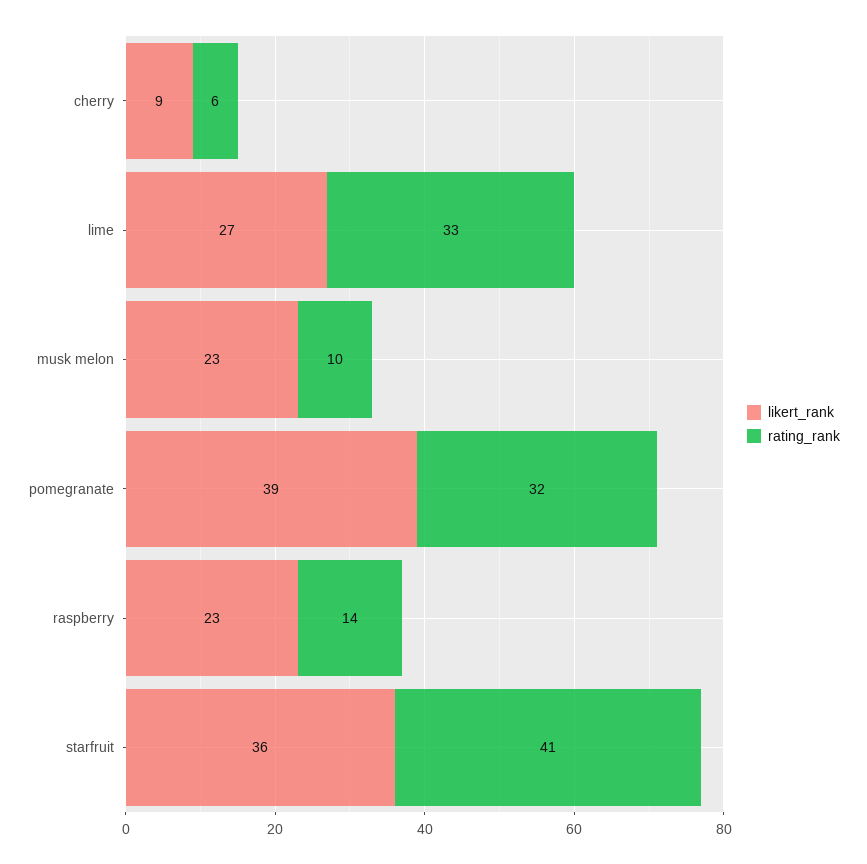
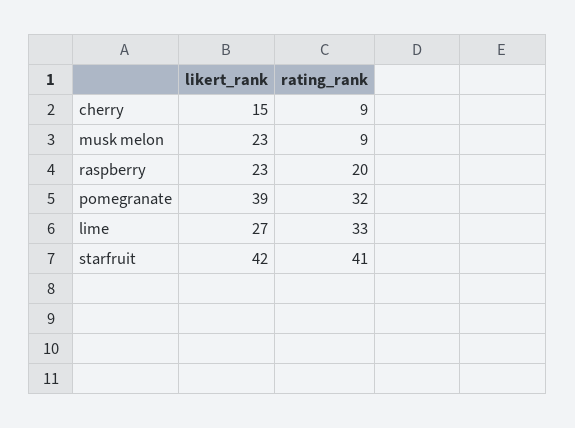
  {
    "likert_rank": {
-     "cherry": 9,
+     "cherry": 15,
      "lime": 27,
      "musk melon": 23,
      "pomegranate": 39,
      "raspberry": 23,
-     "starfruit": 36
+     "starfruit": 42
    },
    "rating_rank": {
-     "cherry": 6,
+     "cherry": 9,
      "lime": 33,
-     "musk melon": 10,
+     "musk melon": 9,
      "pomegranate": 32,
-     "raspberry": 14,
+     "raspberry": 20,
      "starfruit": 41
    }
  }

